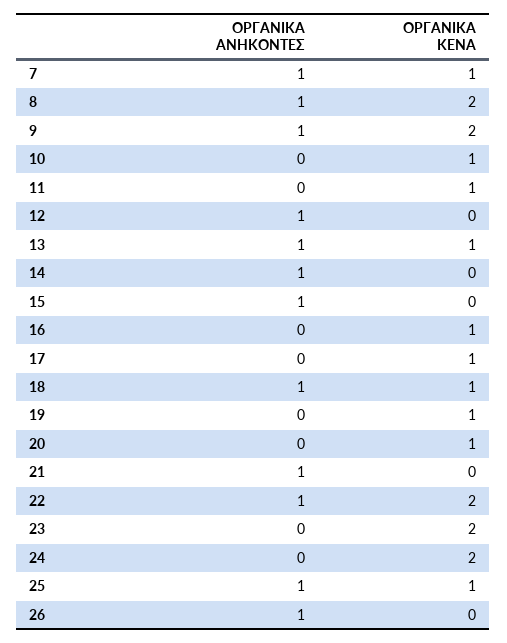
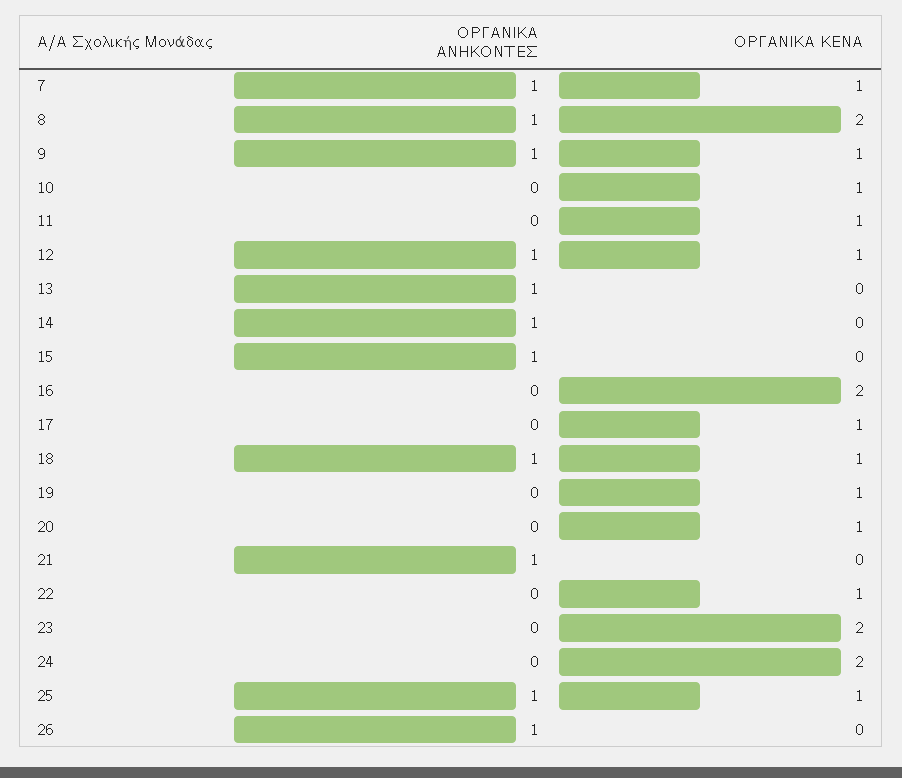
  {
    "ΟΡΓΑΝΙΚΑ ΑΝΗΚΟΝΤΕΣ": {
      "7": 1,
      "8": 1,
      "9": 1,
      "10": 0,
      "11": 0,
      "12": 1,
      "13": 1,
      "14": 1,
      "15": 1,
      "16": 0,
      "17": 0,
      "18": 1,
      "19": 0,
      "20": 0,
      "21": 1,
-     "22": 1,
+     "22": 0,
      "23": 0,
      "24": 0,
      "25": 1,
      "26": 1
    },
    "ΟΡΓΑΝΙΚΑ ΚΕΝΑ": {
      "7": 1,
      "8": 2,
-     "9": 2,
+     "9": 1,
      "10": 1,
      "11": 1,
-     "12": 0,
+     "12": 1,
-     "13": 1,
+     "13": 0,
      "14": 0,
      "15": 0,
-     "16": 1,
+     "16": 2,
      "17": 1,
      "18": 1,
      "19": 1,
      "20": 1,
      "21": 0,
-     "22": 2,
+     "22": 1,
      "23": 2,
      "24": 2,
      "25": 1,
      "26": 0
    }
  }

